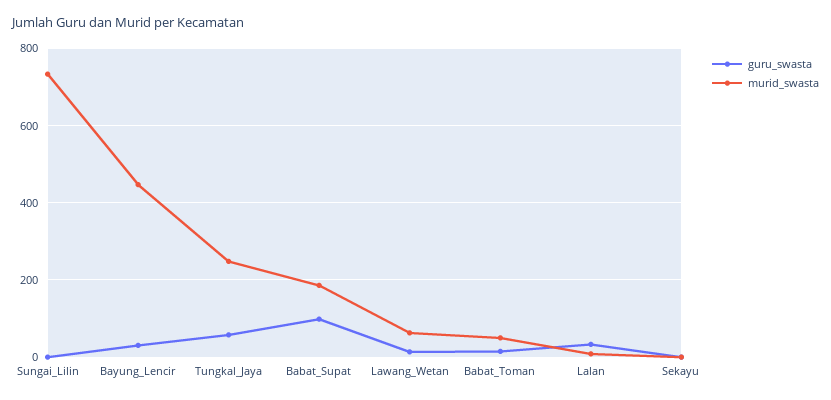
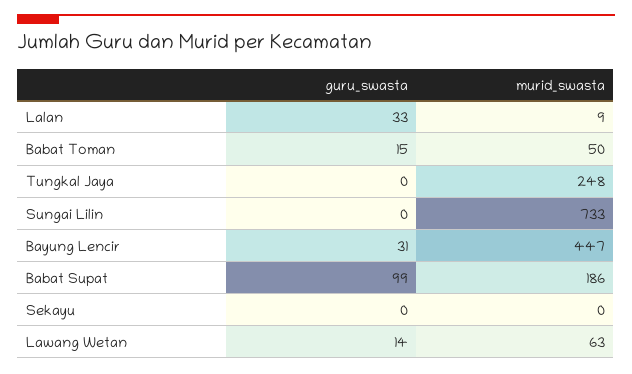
  {
    "guru_swasta": {
      "Sungai_Lilin": 0,
      "Bayung_Lencir": 31,
-     "Tungkal_Jaya": 60,
+     "Tungkal_Jaya": 0,
      "Babat_Supat": 99,
      "Lawang_Wetan": 14,
      "Babat_Toman": 15,
      "Lalan": 33,
      "Sekayu": 0
    },
    "murid_swasta": {
      "Sungai_Lilin": 733,
      "Bayung_Lencir": 447,
      "Tungkal_Jaya": 248,
      "Babat_Supat": 186,
      "Lawang_Wetan": 63,
      "Babat_Toman": 50,
      "Lalan": 9,
      "Sekayu": 0
    }
  }

